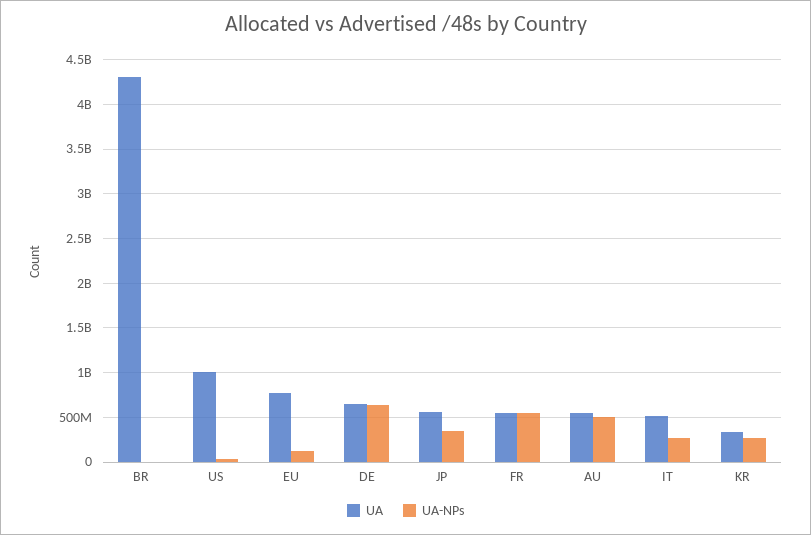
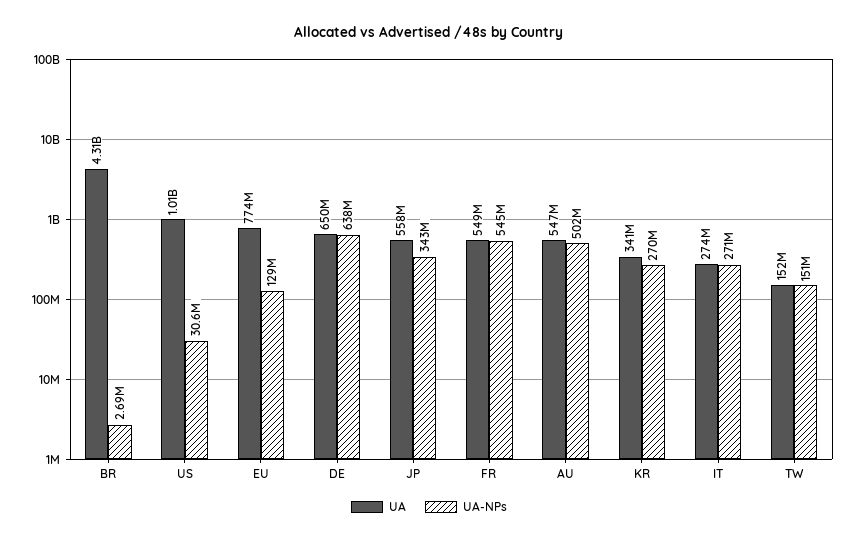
  {
    "UA": {
      "BR": 4310000000,
      "US": 1010000000,
      "EU": 774000000,
      "DE": 650000000,
      "JP": 558000000,
      "FR": 549000000,
      "AU": 547000000,
-     "IT": 500000000,
+     "IT": 274000000,
-     "KR": 341000000
+     "KR": 341000000,
+     "TW": 152000000
    },
    "UA-NPs": {
      "BR": 2690000,
      "US": 30600000,
      "EU": 129000000,
      "DE": 638000000,
      "JP": 343000000,
      "FR": 545000000,
      "AU": 502000000,
      "IT": 271000000,
-     "KR": 270000000
+     "KR": 270000000,
+     "TW": 151000000
    }
  }

